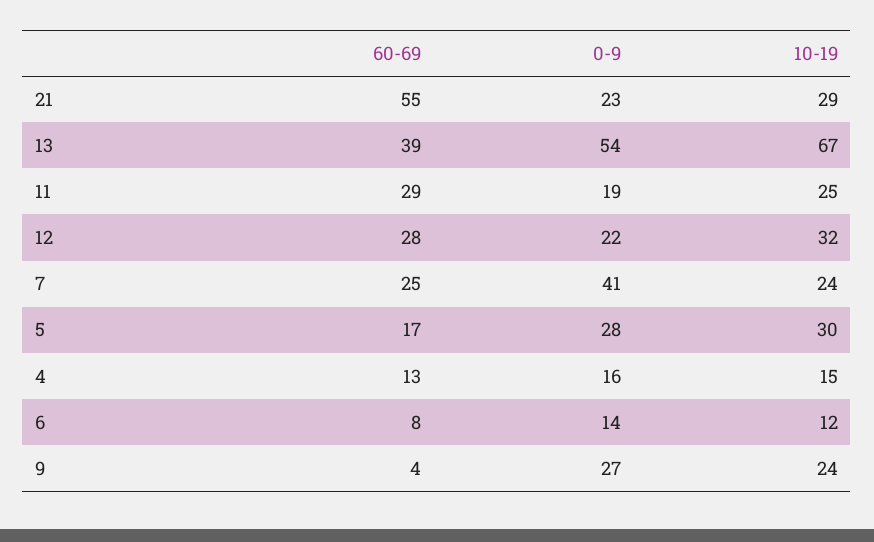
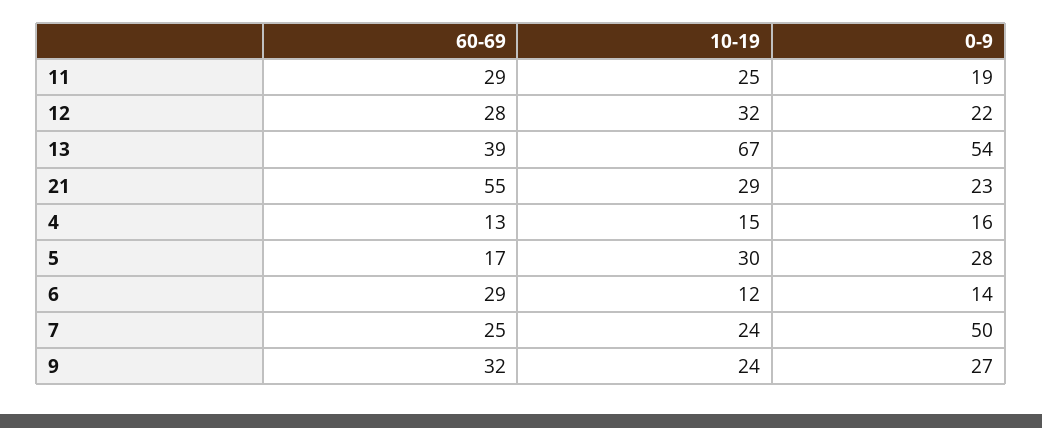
  {
    "60-69": {
      "21": 55,
      "13": 39,
      "11": 29,
      "12": 28,
      "7": 25,
      "5": 17,
      "4": 13,
-     "6": 8,
+     "6": 29,
-     "9": 4
+     "9": 32
    },
    "0-9": {
      "21": 23,
      "13": 54,
      "11": 19,
      "12": 22,
-     "7": 41,
+     "7": 50,
      "5": 28,
      "4": 16,
      "6": 14,
      "9": 27
    },
    "10-19": {
      "21": 29,
      "13": 67,
      "11": 25,
      "12": 32,
      "7": 24,
      "5": 30,
      "4": 15,
      "6": 12,
      "9": 24
    }
  }

